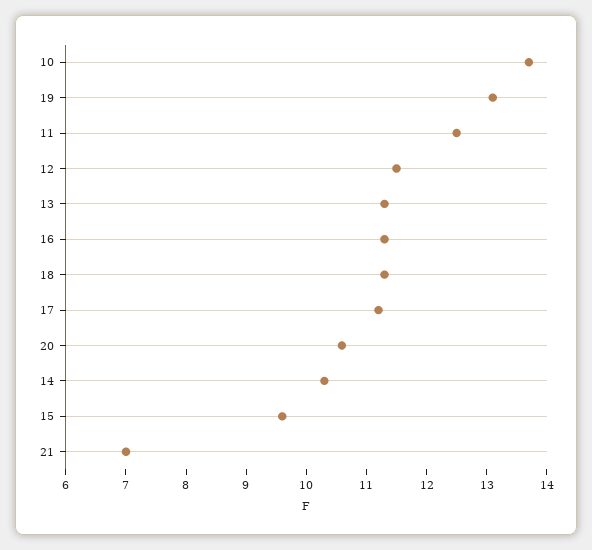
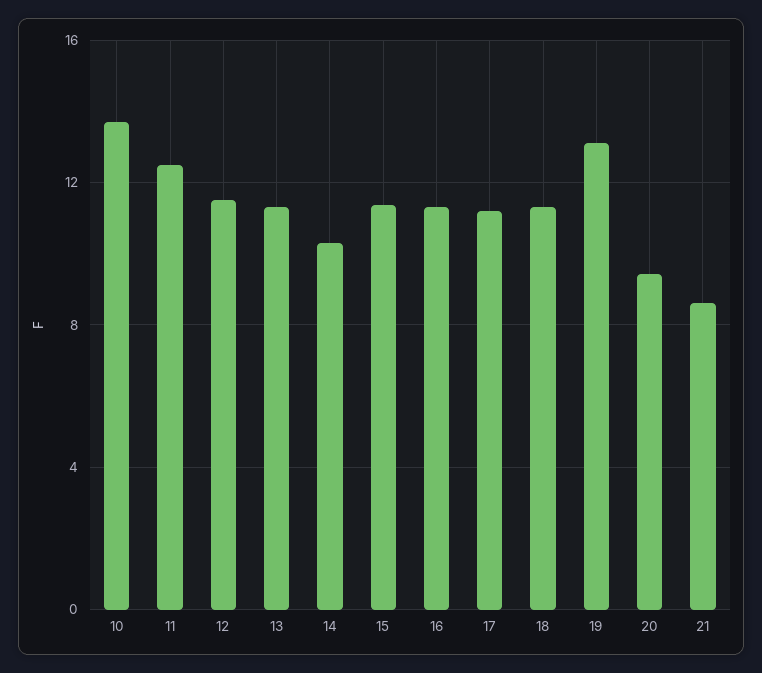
  {
    "10": 13.8,
    "19": 13.2,
    "11": 12.6,
    "12": 11.6,
    "13": 11.4,
    "16": 11.4,
    "18": 11.4,
    "17": 11.2,
-   "20": 10.6,
+   "20": 9.5,
    "14": 10.4,
-   "15": 9.6,
+   "15": 11.5,
-   "21": 7
+   "21": 8.5
  }

